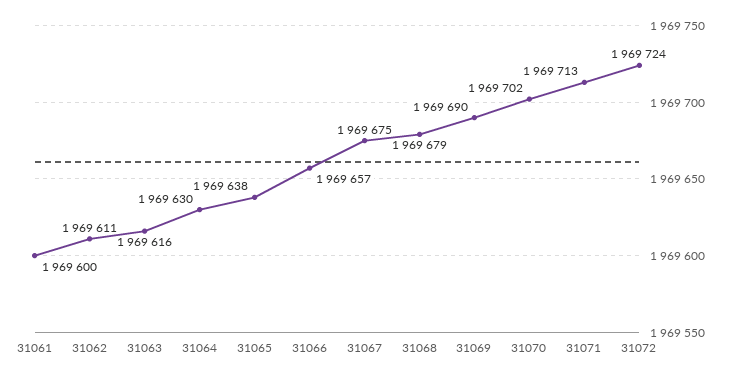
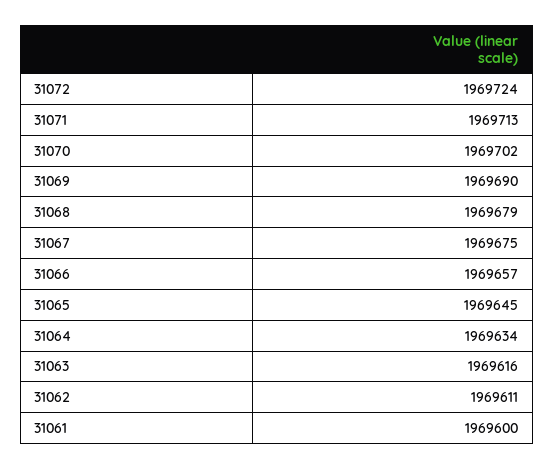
  {
    "31061": 1969600,
    "31062": 1969611,
    "31063": 1969616,
-   "31064": 1969630,
+   "31064": 1969634,
-   "31065": 1969638,
+   "31065": 1969645,
    "31066": 1969657,
    "31067": 1969675,
    "31068": 1969679,
    "31069": 1969690,
    "31070": 1969702,
    "31071": 1969713,
    "31072": 1969724
  }

